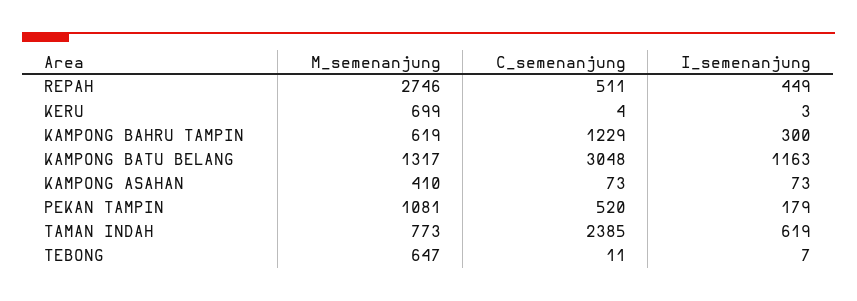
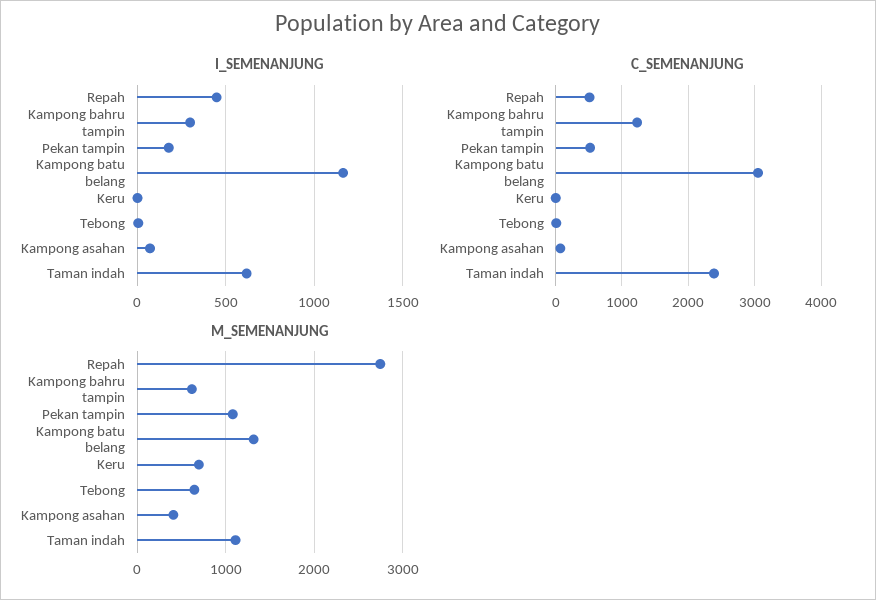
  {
    "M_semenanjung": {
      "REPAH": 2746,
      "KERU": 699,
      "KAMPONG BAHRU TAMPIN": 619,
      "KAMPONG BATU BELANG": 1317,
      "KAMPONG ASAHAN": 410,
      "PEKAN TAMPIN": 1081,
-     "TAMAN INDAH": 773,
+     "TAMAN INDAH": 1100,
      "TEBONG": 647
    },
    "C_semenanjung": {
      "REPAH": 511,
      "KERU": 4,
      "KAMPONG BAHRU TAMPIN": 1229,
      "KAMPONG BATU BELANG": 3048,
      "KAMPONG ASAHAN": 73,
      "PEKAN TAMPIN": 520,
      "TAMAN INDAH": 2385,
      "TEBONG": 11
    },
    "I_semenanjung": {
      "REPAH": 449,
      "KERU": 3,
      "KAMPONG BAHRU TAMPIN": 300,
      "KAMPONG BATU BELANG": 1163,
      "KAMPONG ASAHAN": 73,
      "PEKAN TAMPIN": 179,
      "TAMAN INDAH": 619,
      "TEBONG": 7
    }
  }

